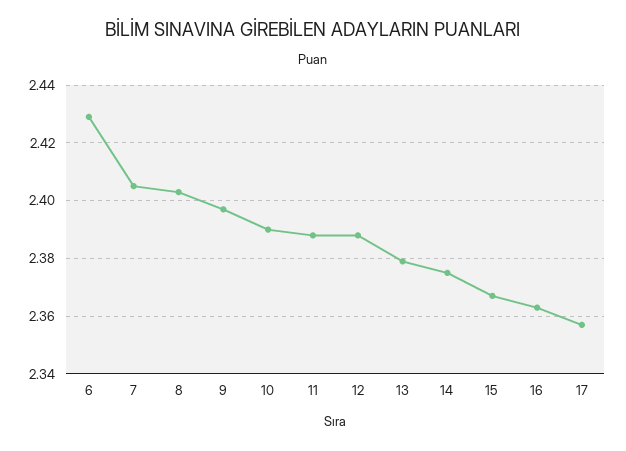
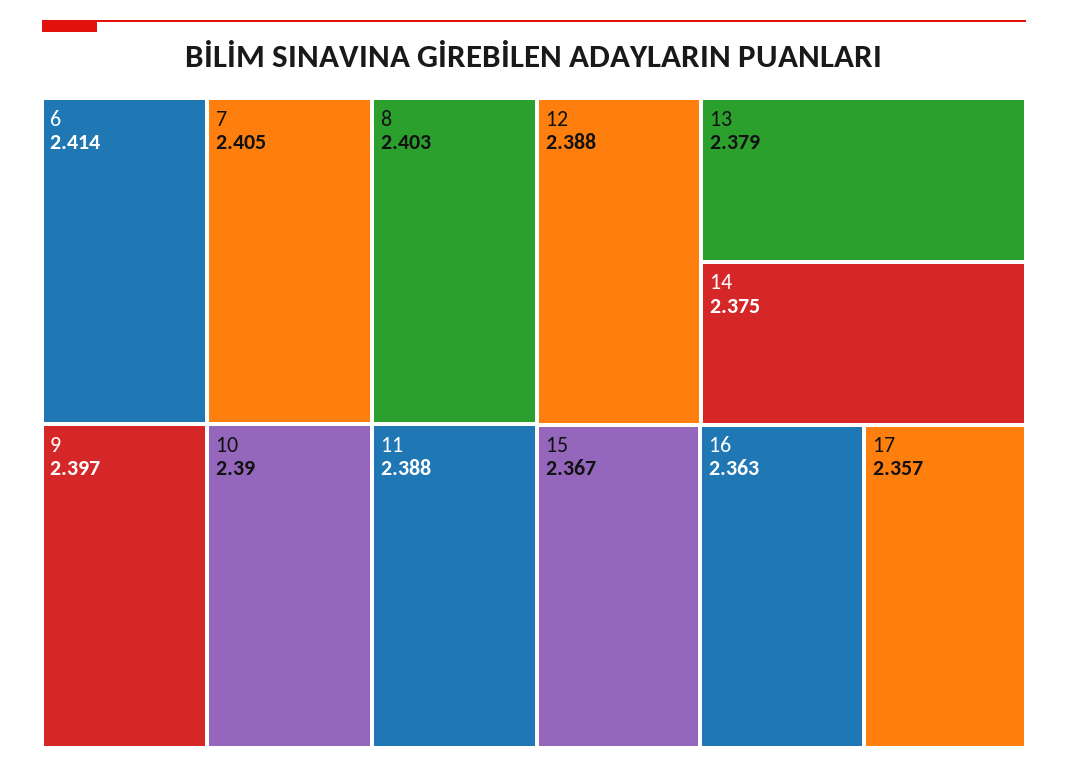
  {
-   "6": 2.43,
+   "6": 2.414,
    "7": 2.405,
    "8": 2.403,
    "9": 2.397,
    "10": 2.39,
    "11": 2.388,
    "12": 2.388,
    "13": 2.379,
    "14": 2.375,
    "15": 2.367,
    "16": 2.363,
    "17": 2.357
  }

